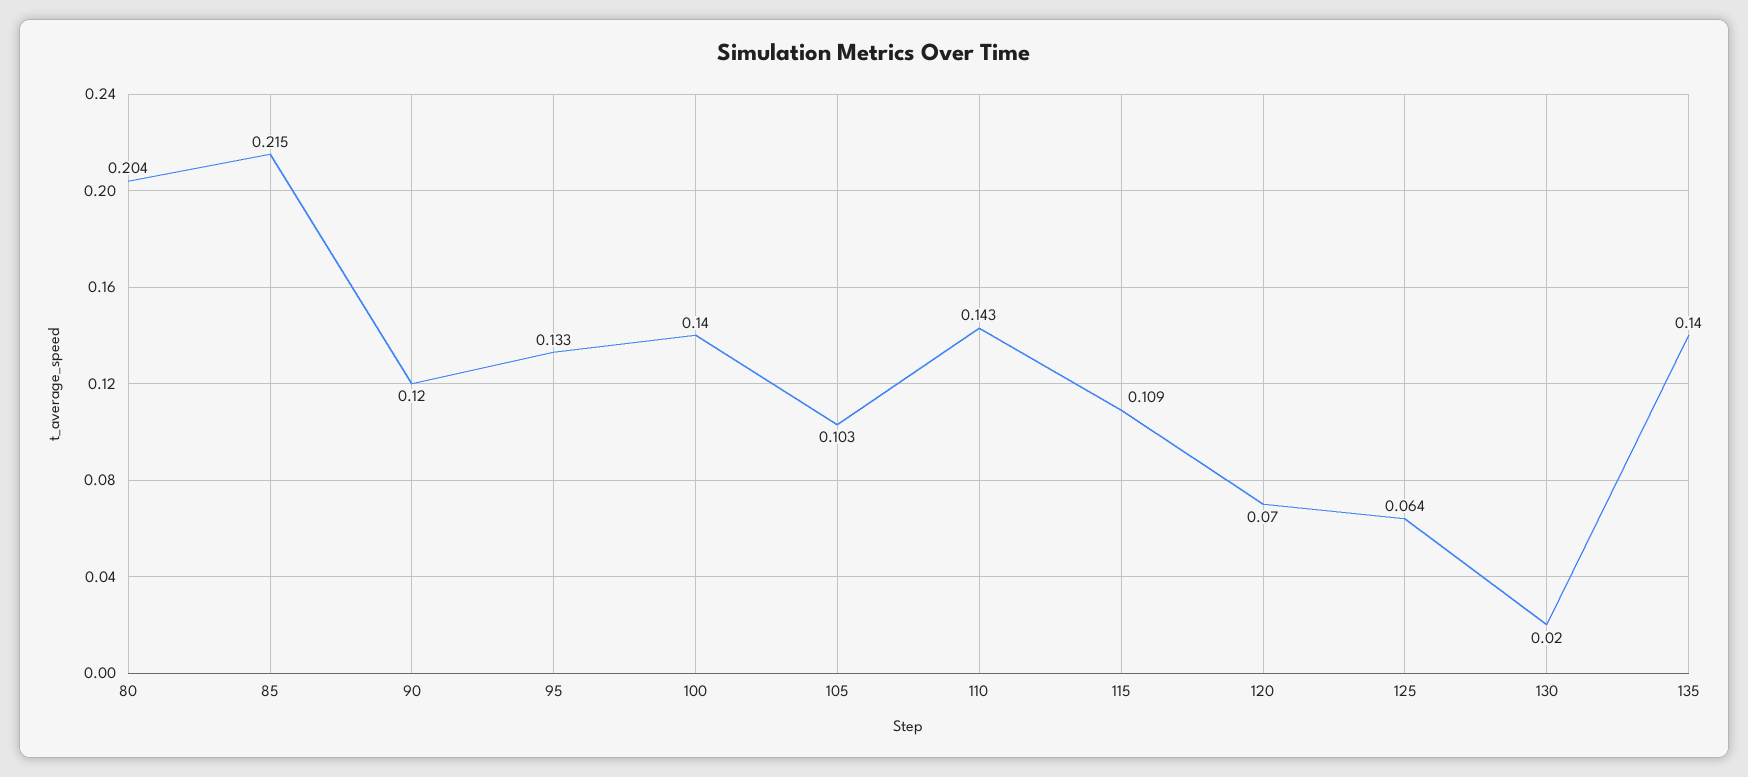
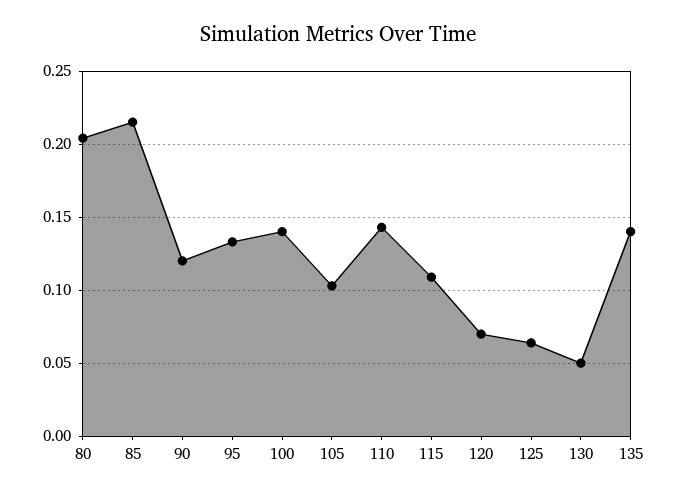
  {
    "80": 0.204,
    "85": 0.215,
    "90": 0.12,
    "95": 0.133,
    "100": 0.14,
    "105": 0.103,
    "110": 0.143,
    "115": 0.109,
    "120": 0.07,
    "125": 0.064,
-   "130": 0.02,
+   "130": 0.05,
    "135": 0.14
  }

